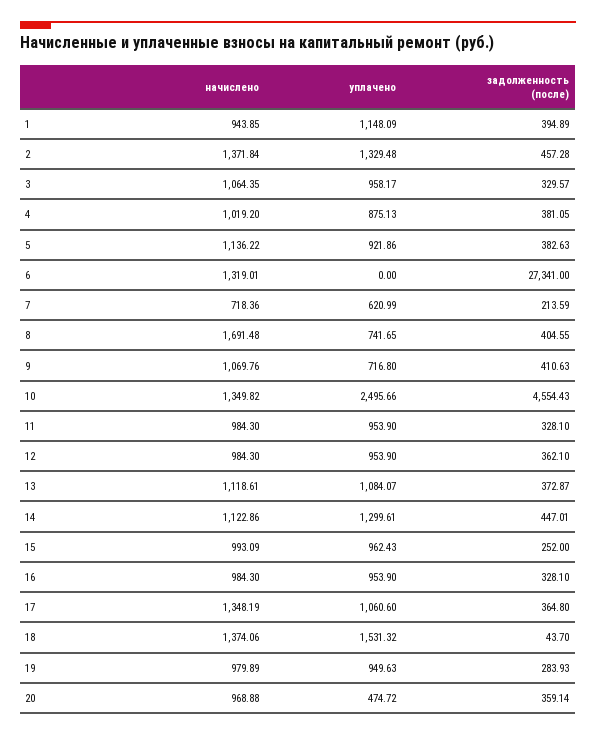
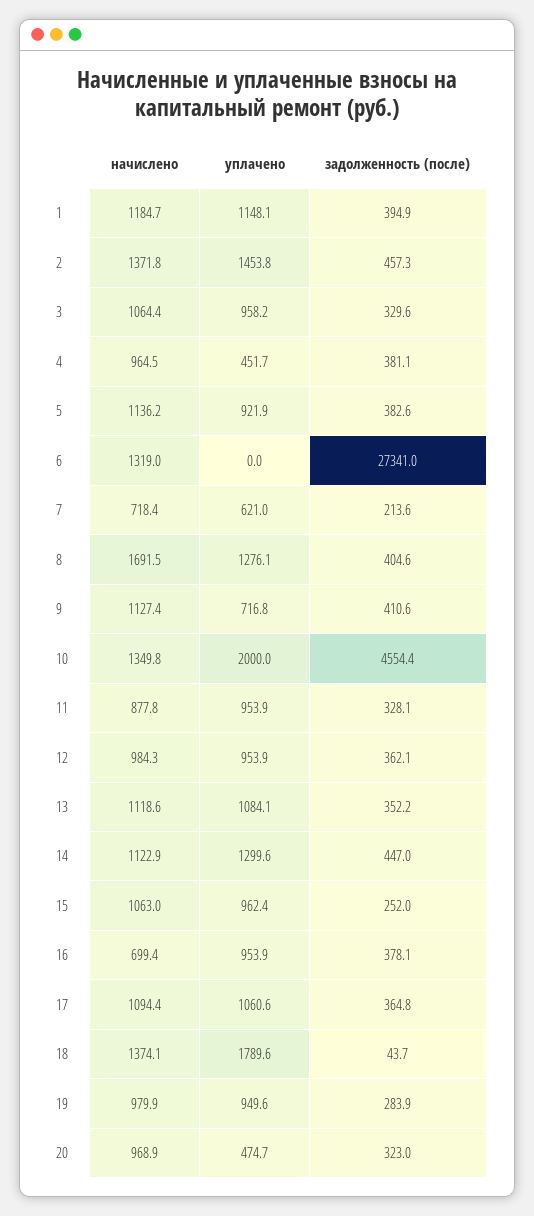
  {
    "начислено": {
-     "1": 943.85,
+     "1": 1184.7,
      "2": 1371.84,
      "3": 1064.35,
-     "4": 1019.2,
+     "4": 964.5,
      "5": 1136.22,
      "6": 1319.01,
      "7": 718.36,
      "8": 1691.48,
-     "9": 1069.76,
+     "9": 1127.4,
      "10": 1349.82,
-     "11": 984.3,
+     "11": 877.8,
      "12": 984.3,
      "13": 1118.61,
      "14": 1122.86,
-     "15": 993.09,
+     "15": 1063,
-     "16": 984.3,
+     "16": 699.4,
-     "17": 1348.19,
+     "17": 1094.4,
      "18": 1374.06,
      "19": 979.89,
      "20": 968.88
    },
    "уплачено": {
      "1": 1148.09,
-     "2": 1329.48,
+     "2": 1453.8,
      "3": 958.17,
-     "4": 875.13,
+     "4": 451.7,
      "5": 921.86,
      "6": 0,
      "7": 620.99,
-     "8": 741.65,
+     "8": 1276.1,
      "9": 716.8,
-     "10": 2495.66,
+     "10": 2000,
      "11": 953.9,
      "12": 953.9,
      "13": 1084.07,
      "14": 1299.61,
      "15": 962.43,
      "16": 953.9,
      "17": 1060.6,
-     "18": 1531.32,
+     "18": 1789.6,
      "19": 949.63,
      "20": 474.72
    },
    "задолженность (после)": {
      "1": 394.89,
      "2": 457.28,
      "3": 329.57,
      "4": 381.05,
      "5": 382.63,
      "6": 27341,
      "7": 213.59,
      "8": 404.55,
      "9": 410.63,
      "10": 4554.43,
      "11": 328.1,
      "12": 362.1,
-     "13": 372.87,
+     "13": 352.2,
      "14": 447.01,
      "15": 252,
-     "16": 328.1,
+     "16": 378.1,
      "17": 364.8,
      "18": 43.7,
      "19": 283.93,
-     "20": 359.14
+     "20": 323
    }
  }

